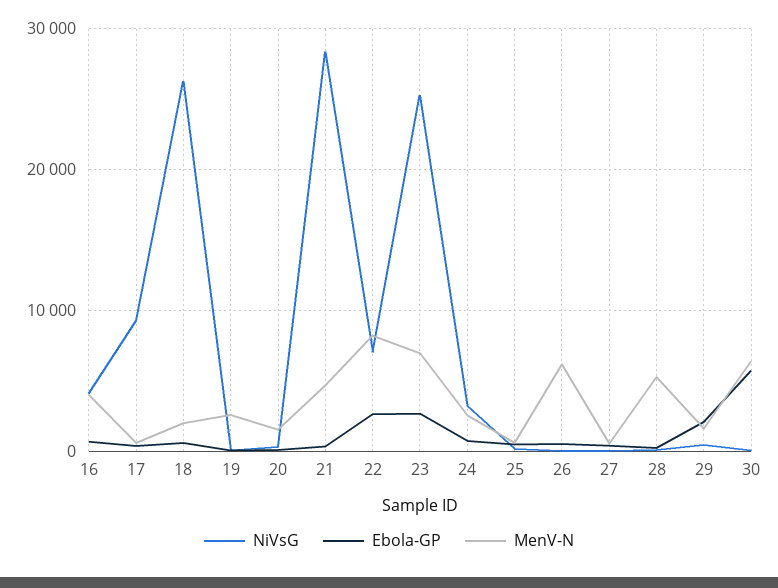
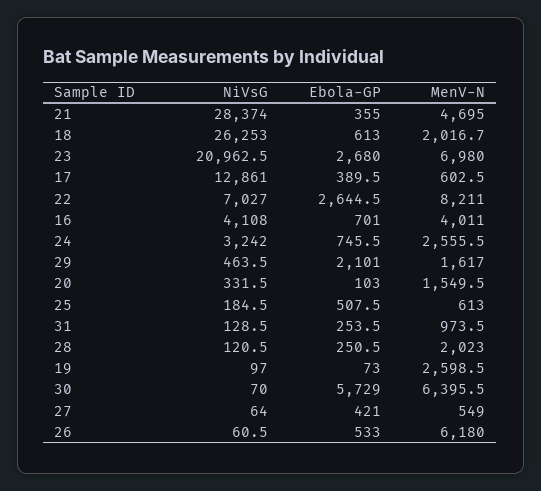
  {
    "NiVsG": {
      "16": 4108,
-     "17": 9000,
+     "17": 12861,
      "18": 26253,
      "19": 97,
      "20": 331.5,
      "21": 28374,
      "22": 7027,
-     "23": 25000,
+     "23": 20962.5,
      "24": 3242,
      "25": 184.5,
      "26": 60.5,
      "27": 64,
      "28": 120.5,
      "29": 463.5,
-     "30": 70
+     "30": 70,
+     "31": 128.5
    },
    "Ebola-GP": {
      "16": 701,
      "17": 389.5,
      "18": 613,
      "19": 73,
      "20": 103,
      "21": 355,
      "22": 2644.5,
      "23": 2680,
      "24": 745.5,
      "25": 507.5,
      "26": 533,
      "27": 421,
      "28": 250.5,
      "29": 2101,
-     "30": 5729
+     "30": 5729,
+     "31": 253.5
    },
    "MenV-N": {
      "16": 4011,
      "17": 602.5,
      "18": 2016.7,
      "19": 2598.5,
      "20": 1549.5,
      "21": 4695,
      "22": 8211,
      "23": 6980,
      "24": 2555.5,
      "25": 613,
      "26": 6180,
      "27": 549,
-     "28": 5000,
+     "28": 2023,
      "29": 1617,
-     "30": 6395.5
+     "30": 6395.5,
+     "31": 973.5
    }
  }

